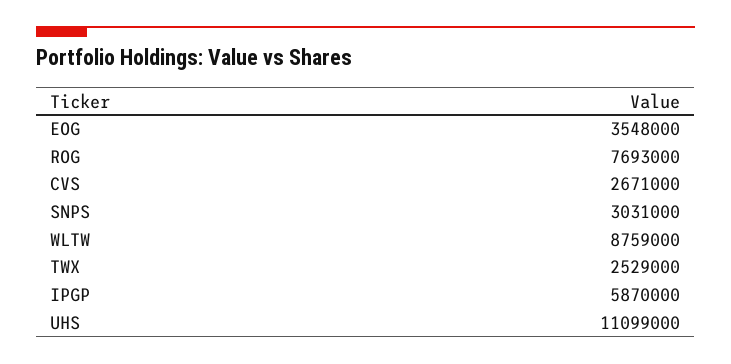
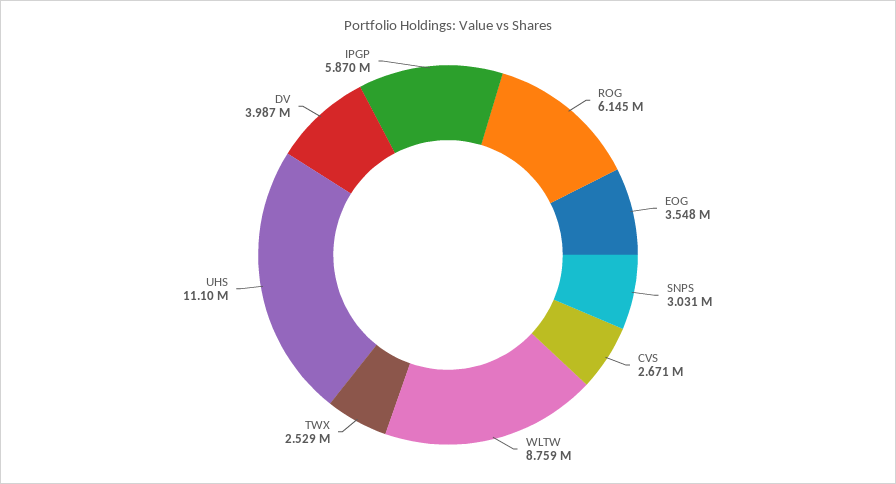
  {
    "EOG": 3548000,
-   "ROG": 7693000,
+   "ROG": 6145000,
    "CVS": 2671000,
    "SNPS": 3031000,
    "WLTW": 8759000,
    "TWX": 2529000,
    "IPGP": 5870000,
-   "UHS": 11099000
+   "UHS": 11099000,
+   "DV": 3987000
  }

